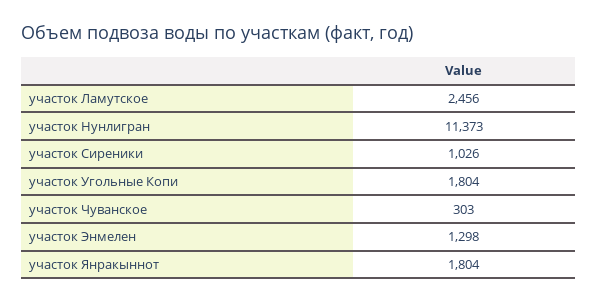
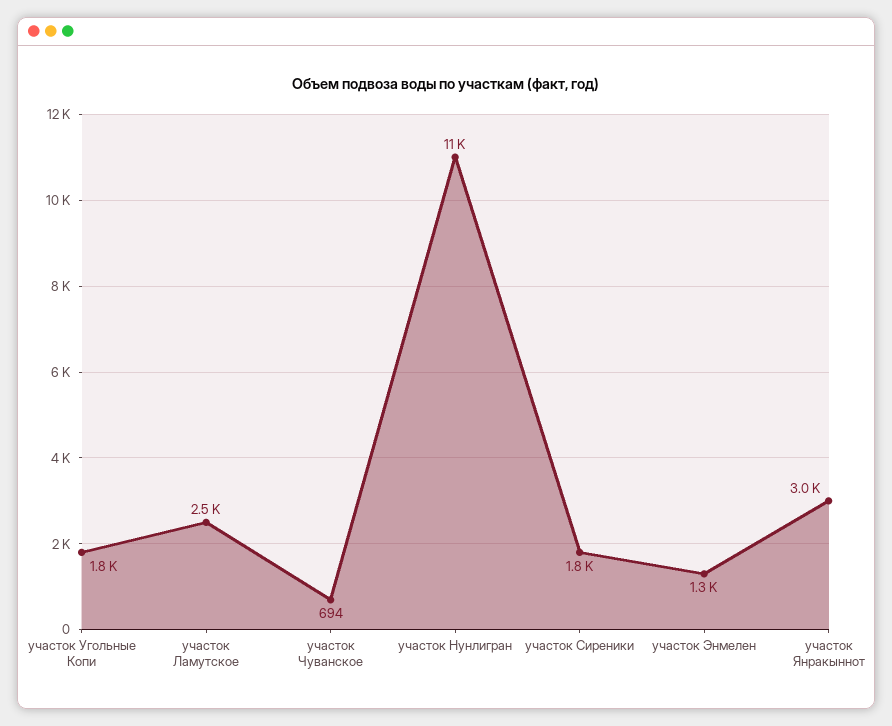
  {
    "участок Ламутское": 2456,
    "участок Нунлигран": 11373,
-   "участок Сиреники": 1026,
+   "участок Сиреники": 1800,
    "участок Угольные Копи": 1804,
-   "участок Чуванское": 303,
+   "участок Чуванское": 694,
    "участок Энмелен": 1298,
-   "участок Янракыннот": 1804
+   "участок Янракыннот": 3000
  }

